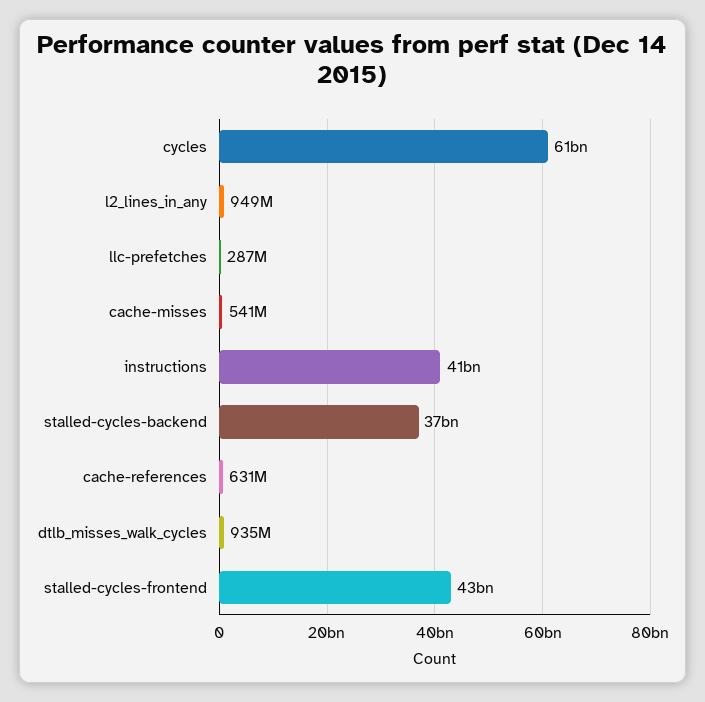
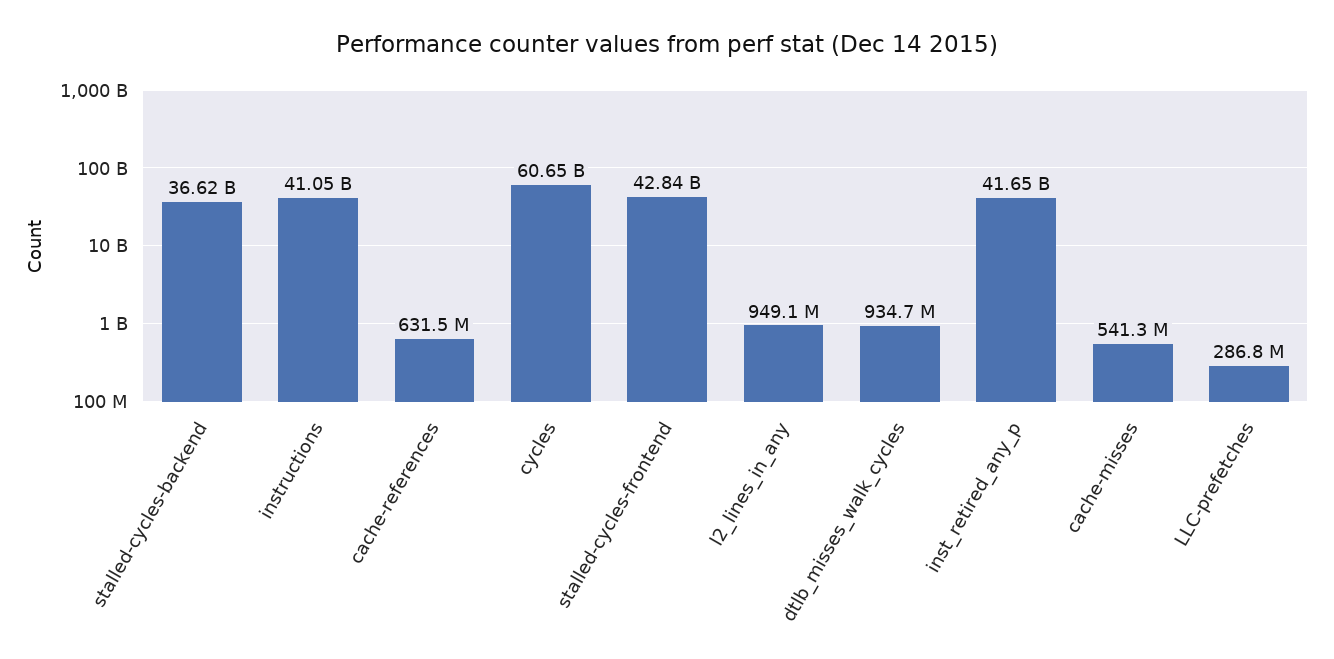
  {
    "cycles": 60650000000,
    "l2_lines_in_any": 949100000,
    "llc-prefetches": 286800000,
    "cache-misses": 541300000,
    "instructions": 41050000000,
    "stalled-cycles-backend": 36620000000,
    "cache-references": 631500000,
    "dtlb_misses_walk_cycles": 934700000,
-   "stalled-cycles-frontend": 42840000000
+   "stalled-cycles-frontend": 42840000000,
+   "inst_retired_any_p": 41650000000
  }

